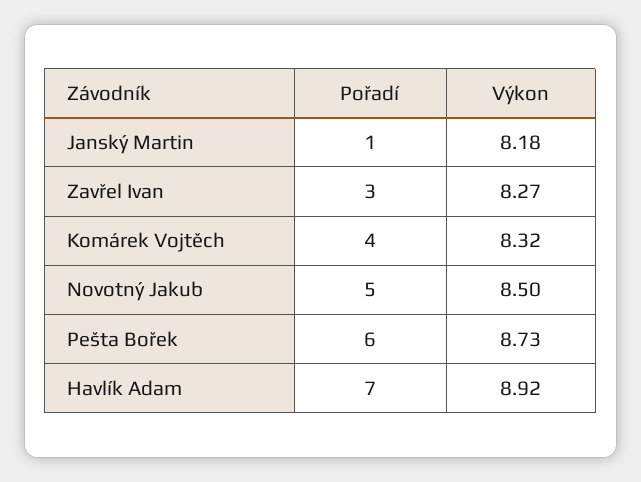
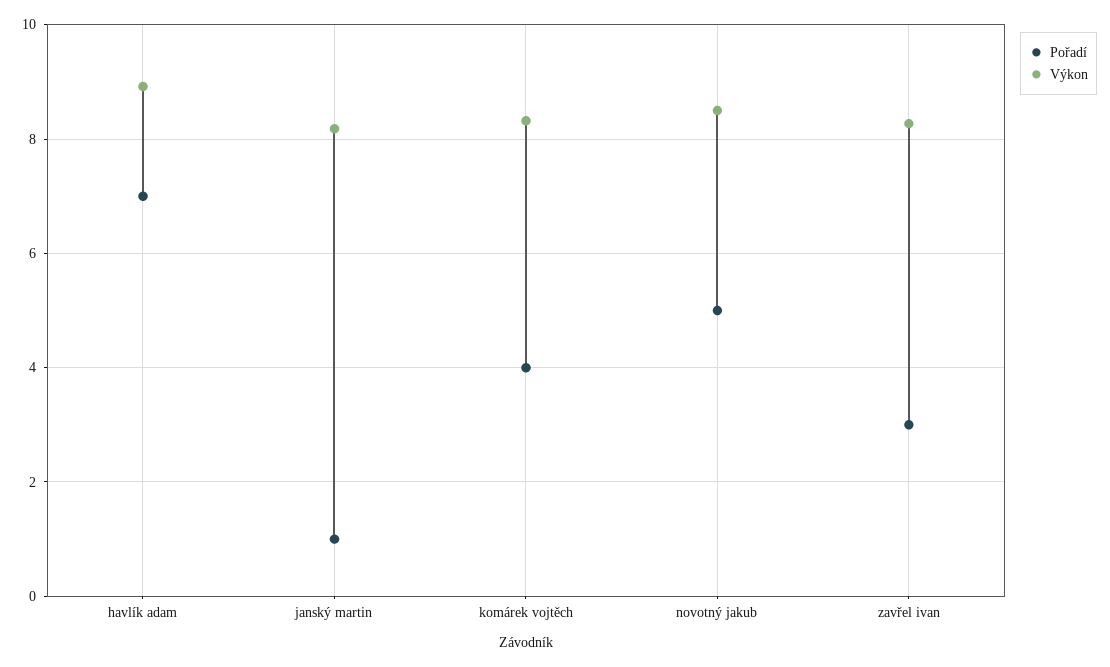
  {
    "Pořadí": {
      "Janský Martin": 1,
      "Zavřel Ivan": 3,
      "Komárek Vojtěch": 4,
      "Novotný Jakub": 5,
-     "Pešta Bořek": 6,
      "Havlík Adam": 7
    },
    "Výkon": {
      "Janský Martin": 8.18,
      "Zavřel Ivan": 8.27,
      "Komárek Vojtěch": 8.32,
      "Novotný Jakub": 8.5,
-     "Pešta Bořek": 8.73,
      "Havlík Adam": 8.92
    }
  }

